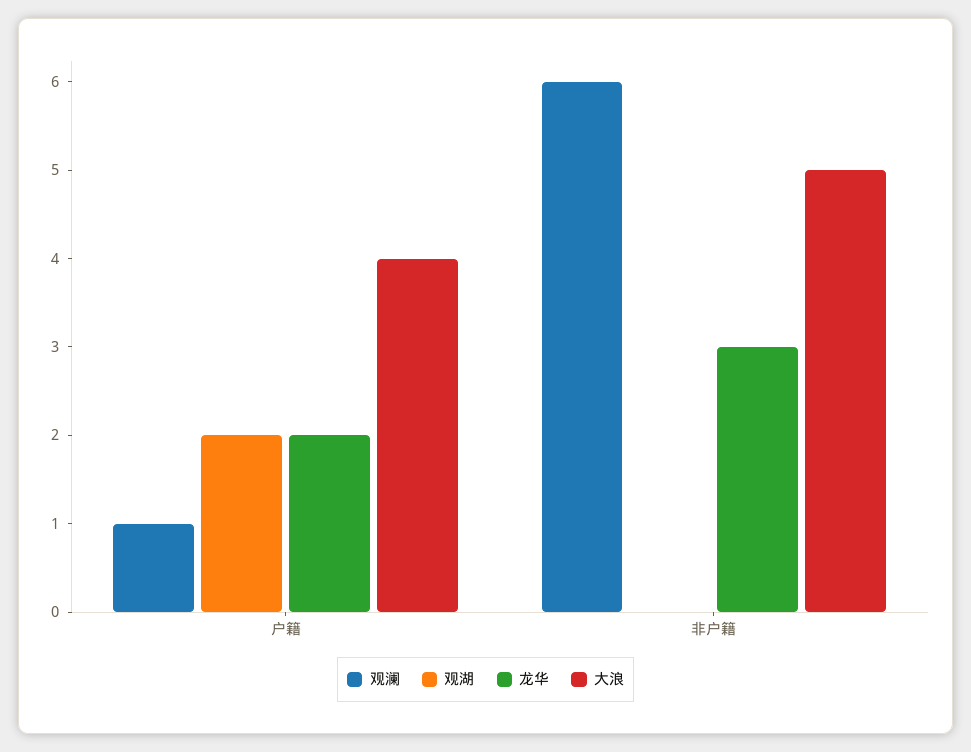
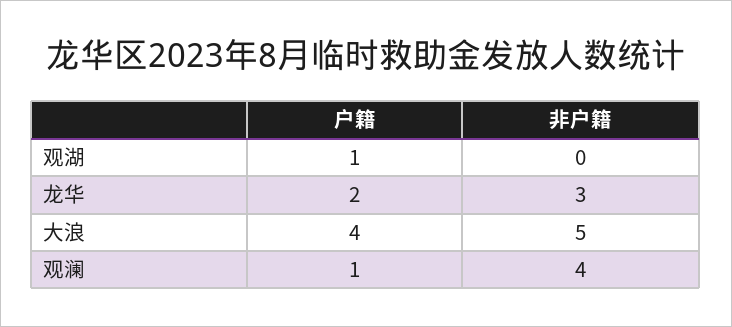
  {
    "观澜": {
      "户籍": 1,
-     "非户籍": 6
+     "非户籍": 4
    },
    "观湖": {
-     "户籍": 2,
+     "户籍": 1,
      "非户籍": 0
    },
    "龙华": {
      "户籍": 2,
      "非户籍": 3
    },
    "大浪": {
      "户籍": 4,
      "非户籍": 5
    }
  }

